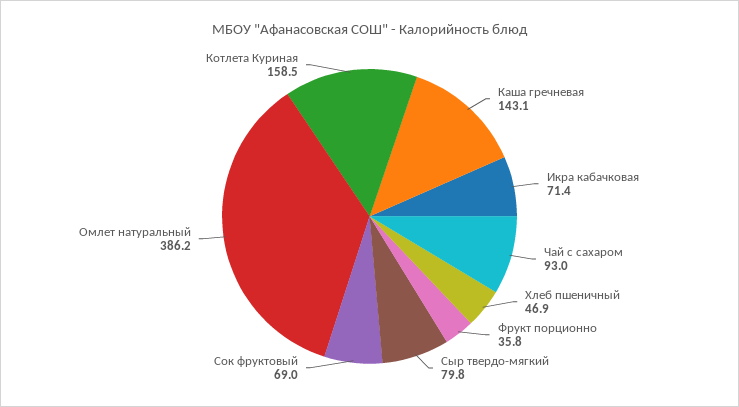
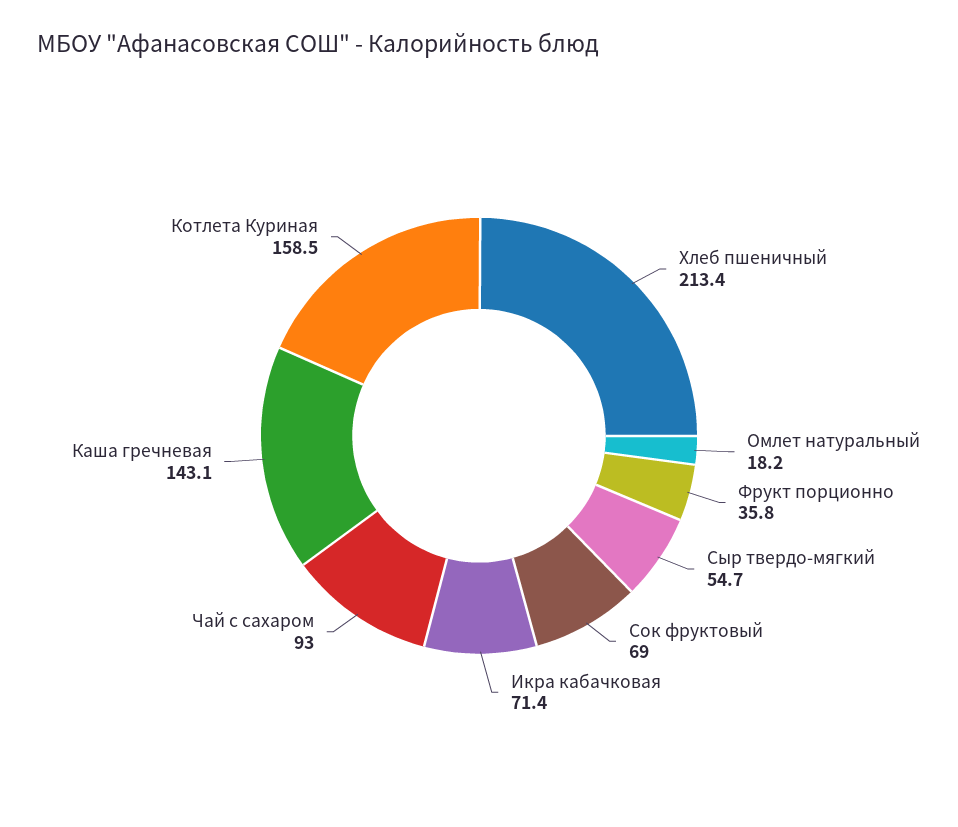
  {
    "Каша гречневая": 143.1,
    "Икра кабачковая": 71.4,
    "Чай с сахаром": 93,
-   "Хлеб пшеничный": 46.9,
+   "Хлеб пшеничный": 213.4,
    "Фрукт порционно": 35.8,
-   "Сыр твердо-мягкий": 79.8,
+   "Сыр твердо-мягкий": 54.7,
    "Сок фруктовый": 69,
-   "Омлет натуральный": 386.2,
+   "Омлет натуральный": 18.2,
    "Котлета Куриная": 158.5
  }

